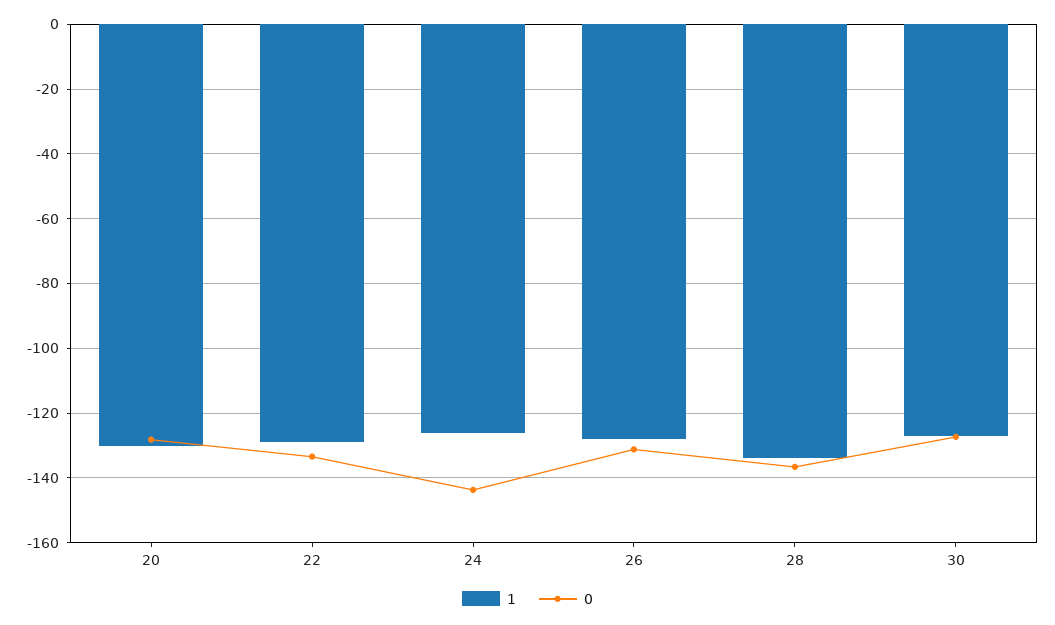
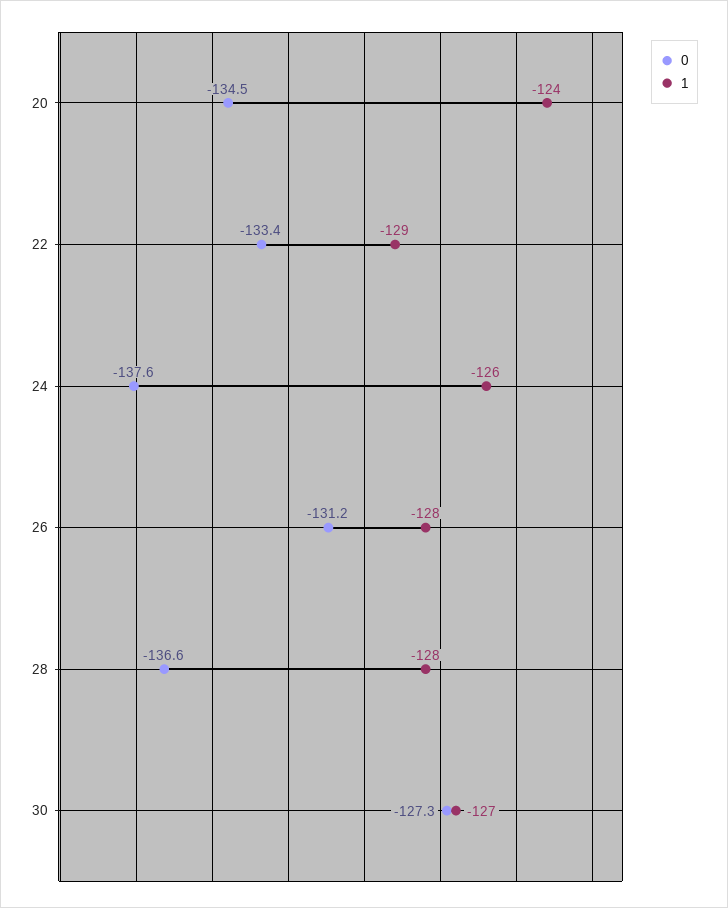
  {
    "1": {
-     "20": -130,
+     "20": -124,
      "22": -129,
      "24": -126,
      "26": -128,
-     "28": -134,
+     "28": -128,
      "30": -127
    },
    "0": {
-     "20": -128,
+     "20": -134.5,
      "22": -133.4,
-     "24": -144,
+     "24": -137.6,
      "26": -131.2,
      "28": -136.6,
      "30": -127.3
    }
  }

